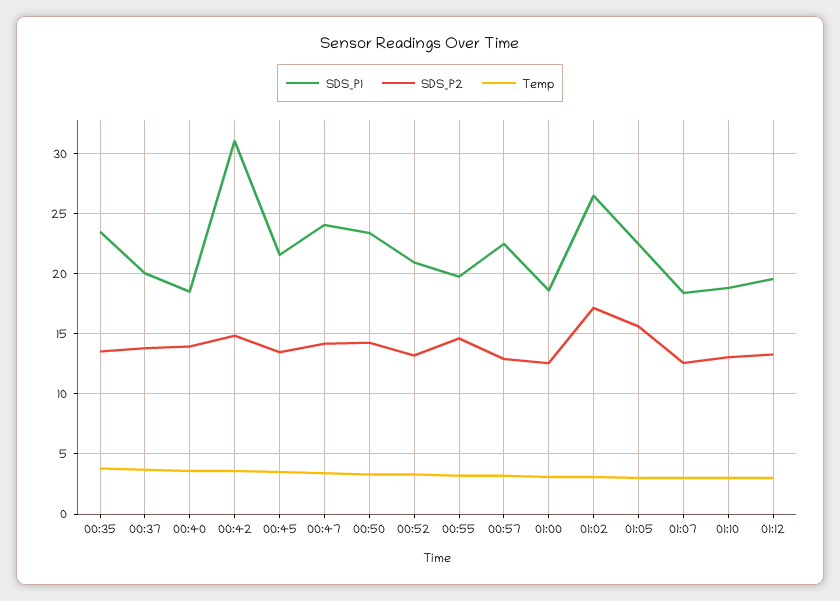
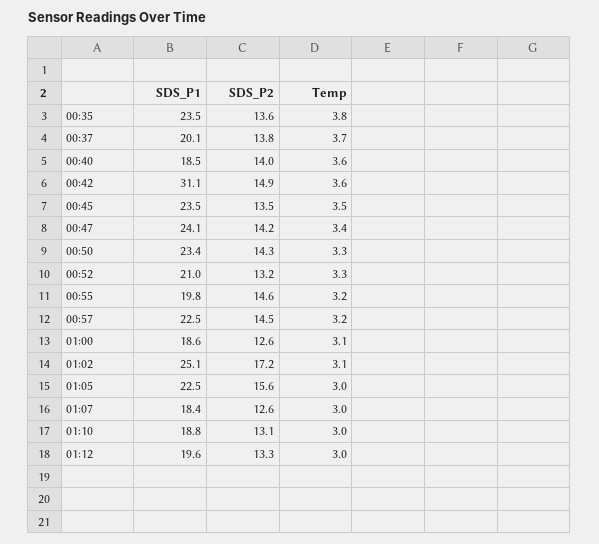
  {
    "SDS_P1": {
      "00:35": 23.5,
      "00:37": 20.1,
      "00:40": 18.5,
      "00:42": 31.1,
-     "00:45": 21.5,
+     "00:45": 23.5,
      "00:47": 24.1,
      "00:50": 23.4,
      "00:52": 21,
      "00:55": 19.8,
      "00:57": 22.5,
      "01:00": 18.6,
-     "01:02": 26.5,
+     "01:02": 25.1,
      "01:05": 22.5,
      "01:07": 18.4,
      "01:10": 18.8,
      "01:12": 19.6
    },
    "SDS_P2": {
      "00:35": 13.6,
      "00:37": 13.8,
      "00:40": 14,
      "00:42": 14.9,
      "00:45": 13.5,
      "00:47": 14.2,
      "00:50": 14.3,
      "00:52": 13.2,
      "00:55": 14.6,
-     "00:57": 13,
+     "00:57": 14.5,
      "01:00": 12.6,
      "01:02": 17.2,
      "01:05": 15.6,
      "01:07": 12.6,
      "01:10": 13.1,
      "01:12": 13.3
    },
    "Temp": {
      "00:35": 3.8,
      "00:37": 3.7,
      "00:40": 3.6,
      "00:42": 3.6,
      "00:45": 3.5,
      "00:47": 3.4,
      "00:50": 3.3,
      "00:52": 3.3,
      "00:55": 3.2,
      "00:57": 3.2,
      "01:00": 3.1,
      "01:02": 3.1,
      "01:05": 3,
      "01:07": 3,
      "01:10": 3,
      "01:12": 3
    }
  }

